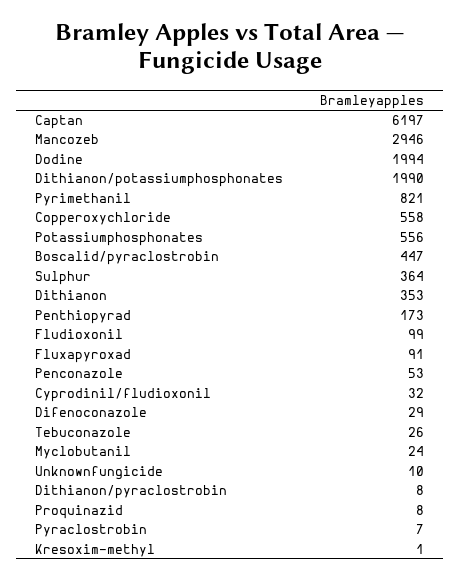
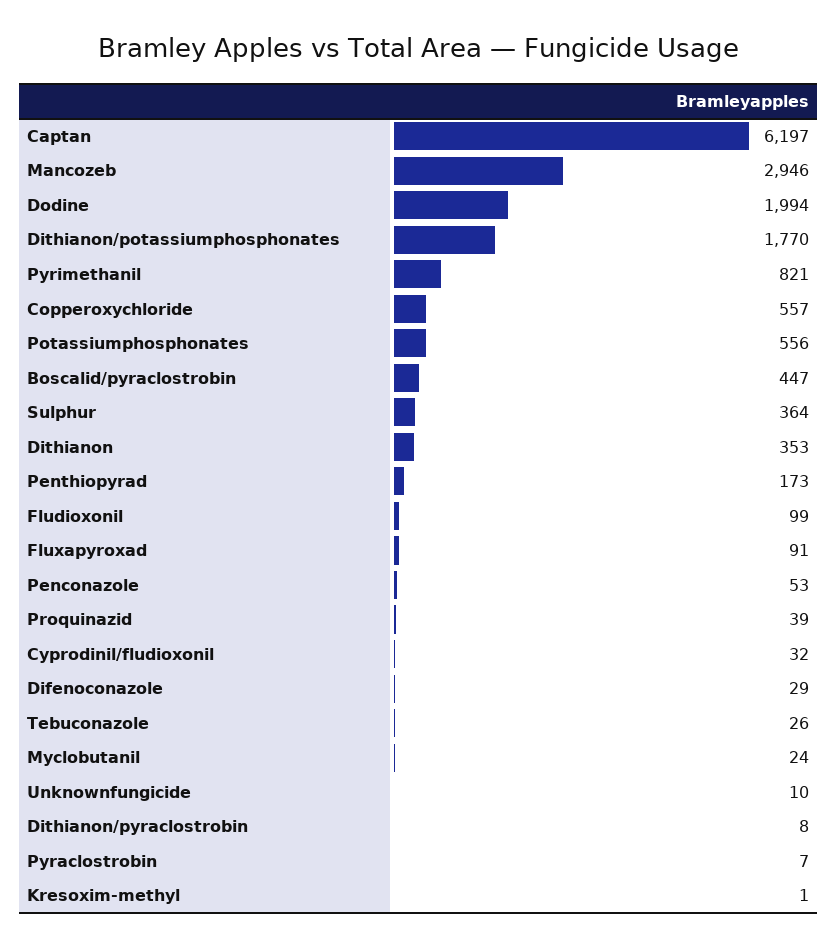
  {
    "Captan": 6197,
    "Mancozeb": 2946,
    "Dodine": 1994,
-   "Dithianon/potassiumphosphonates": 1990,
+   "Dithianon/potassiumphosphonates": 1770,
    "Pyrimethanil": 821,
-   "Copperoxychloride": 558,
+   "Copperoxychloride": 557,
    "Potassiumphosphonates": 556,
    "Boscalid/pyraclostrobin": 447,
    "Sulphur": 364,
    "Dithianon": 353,
    "Penthiopyrad": 173,
    "Fludioxonil": 99,
    "Fluxapyroxad": 91,
    "Penconazole": 53,
    "Cyprodinil/fludioxonil": 32,
    "Difenoconazole": 29,
    "Tebuconazole": 26,
    "Myclobutanil": 24,
    "Unknownfungicide": 10,
    "Dithianon/pyraclostrobin": 8,
-   "Proquinazid": 8,
+   "Proquinazid": 39,
    "Pyraclostrobin": 7,
    "Kresoxim-methyl": 1
  }

